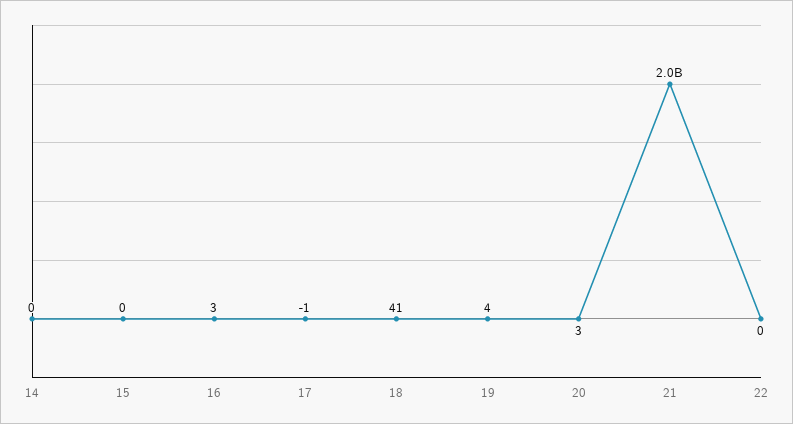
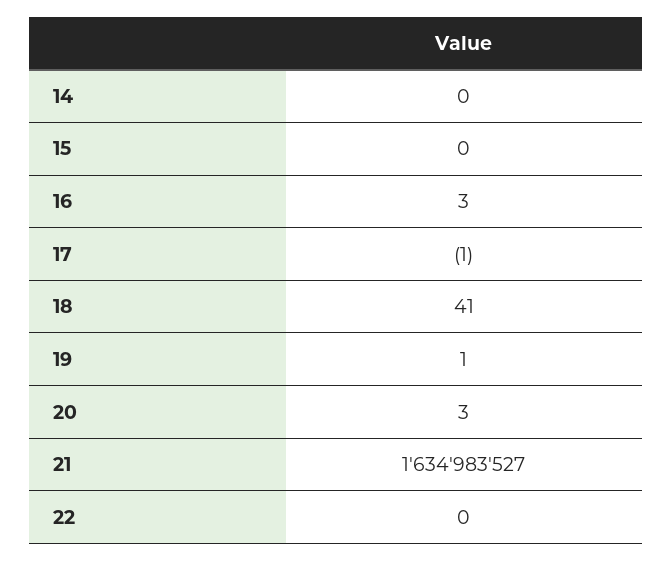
  {
    "14": 0,
    "15": 0,
    "16": 3,
    "17": -1,
    "18": 41,
-   "19": 4,
+   "19": 1,
    "20": 3,
-   "21": 2000000000,
+   "21": 1634983527,
    "22": 0
  }

